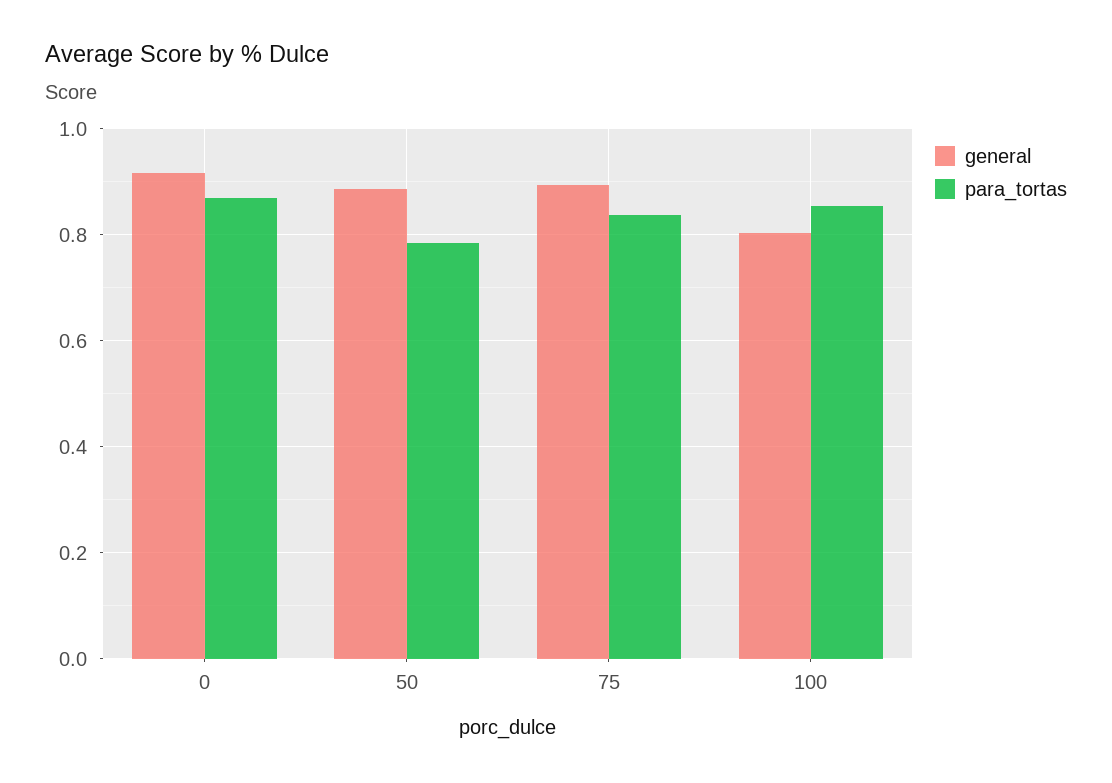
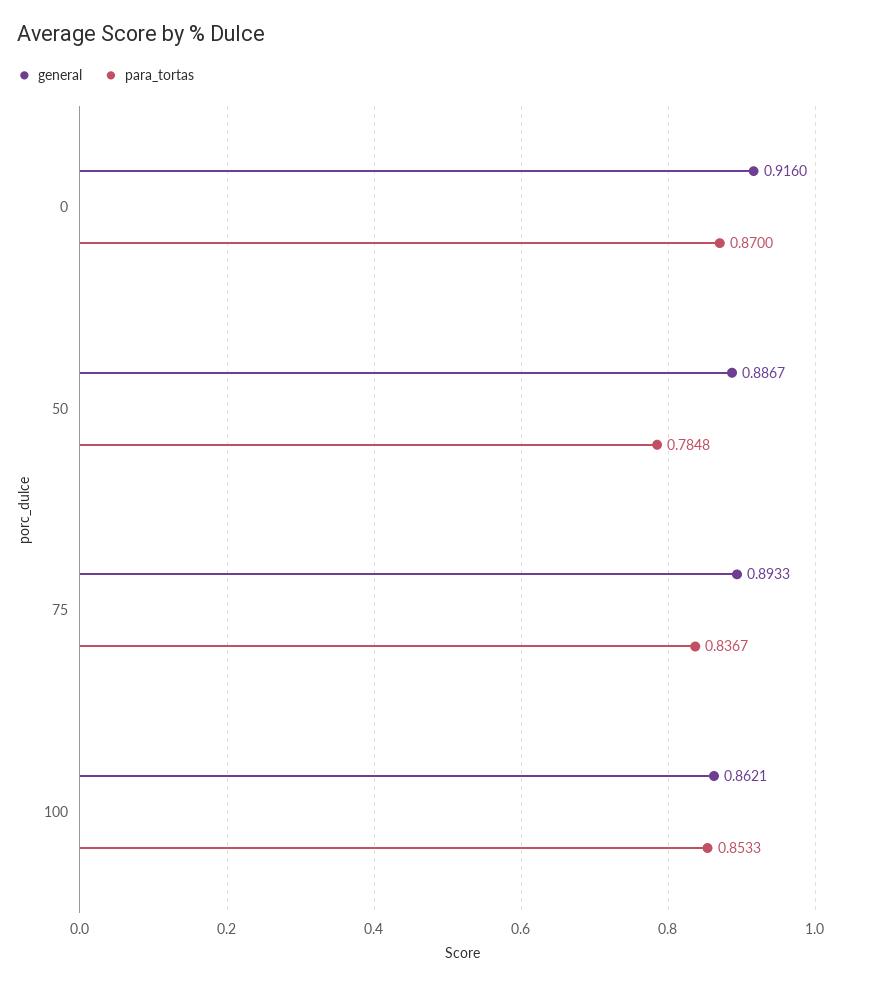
  {
    "general": {
      "0": 0.916,
      "50": 0.8867,
      "75": 0.8933,
-     "100": 0.8
+     "100": 0.8621
    },
    "para_tortas": {
      "0": 0.87,
      "50": 0.7848,
      "75": 0.8367,
      "100": 0.8533
    }
  }

